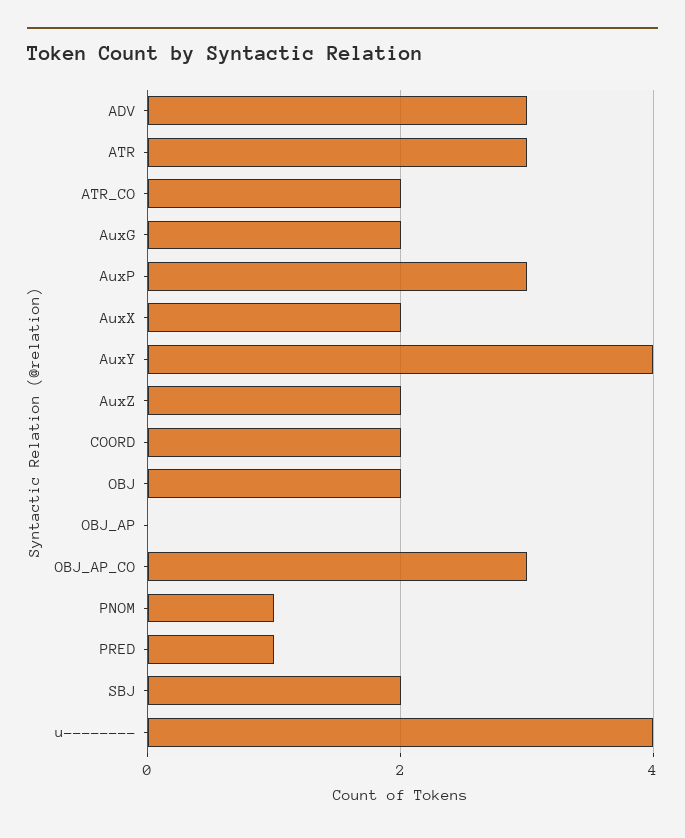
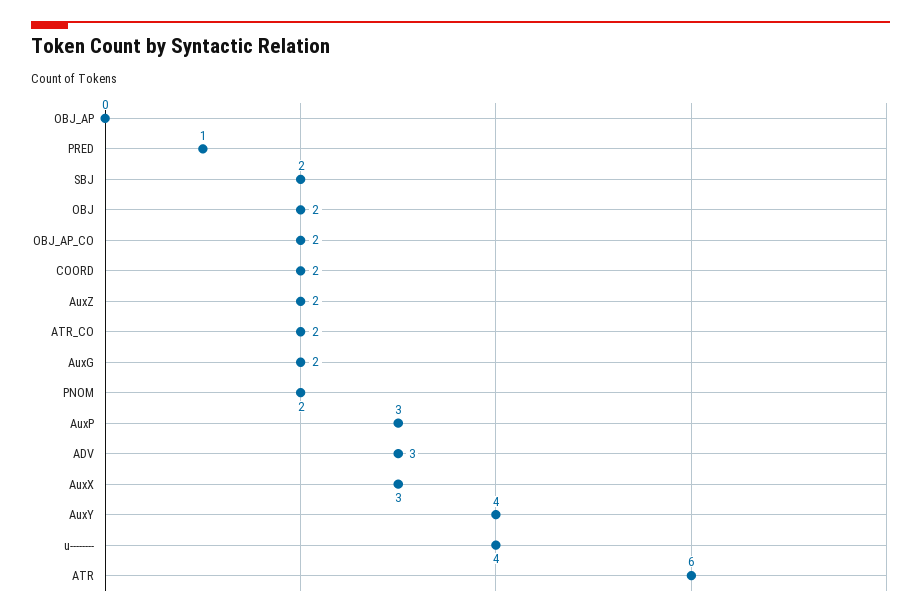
  {
    "ADV": 3,
-   "ATR": 3,
+   "ATR": 6,
    "ATR_CO": 2,
    "AuxG": 2,
    "AuxP": 3,
-   "AuxX": 2,
+   "AuxX": 3,
    "AuxY": 4,
    "AuxZ": 2,
    "COORD": 2,
    "OBJ": 2,
    "OBJ_AP": 0,
-   "OBJ_AP_CO": 3,
+   "OBJ_AP_CO": 2,
-   "PNOM": 1,
+   "PNOM": 2,
    "PRED": 1,
    "SBJ": 2,
    "u--------": 4
  }

